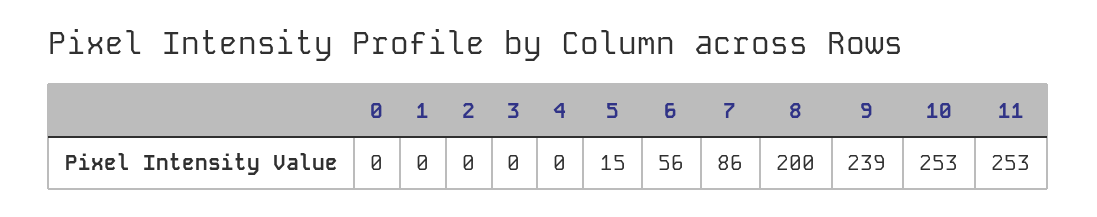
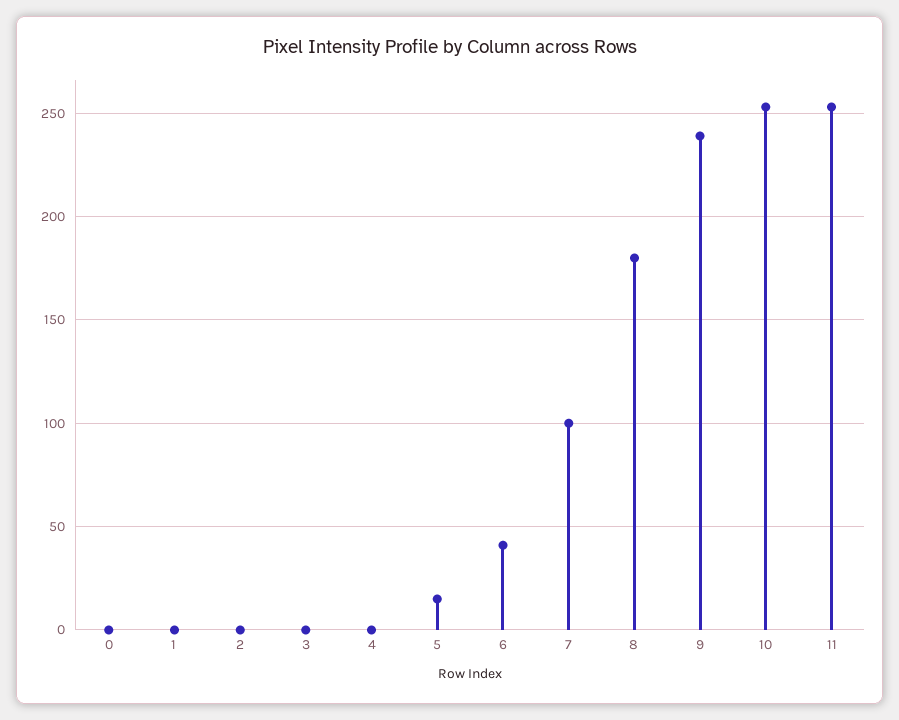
  {
    "0": 0,
    "1": 0,
    "2": 0,
    "3": 0,
    "4": 0,
    "5": 15,
-   "6": 56,
+   "6": 40,
-   "7": 86,
+   "7": 100,
-   "8": 200,
+   "8": 180,
    "9": 239,
    "10": 253,
    "11": 253
  }

